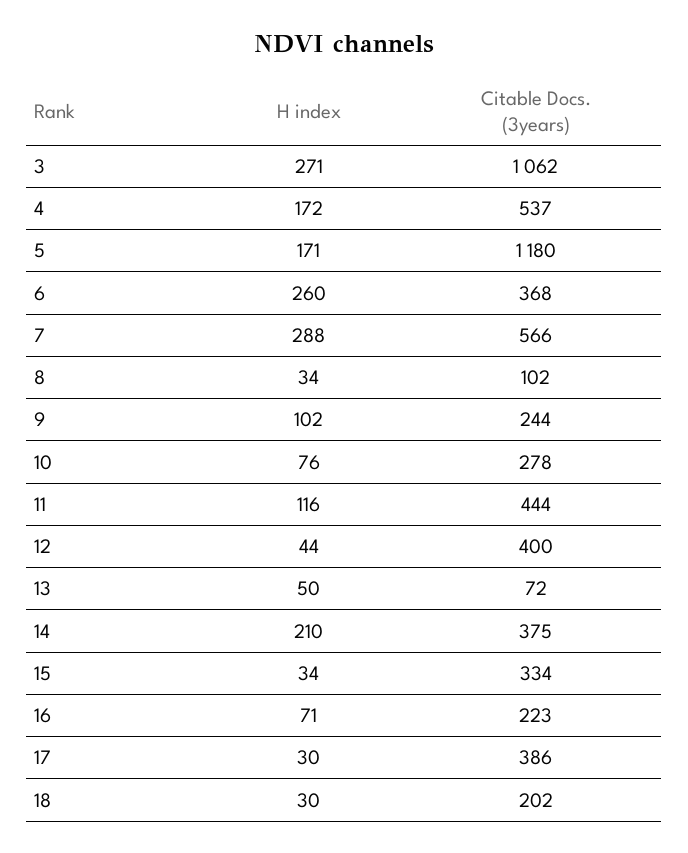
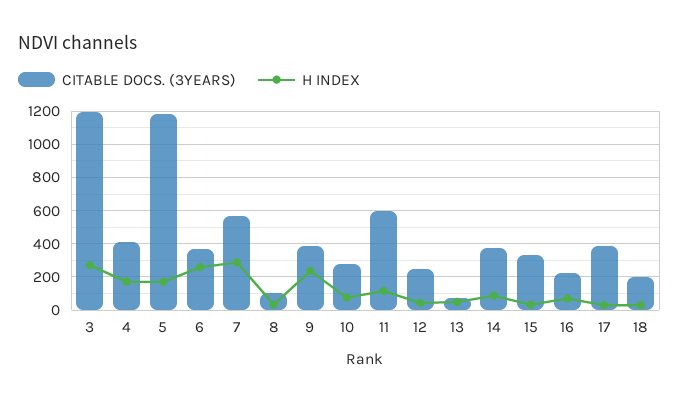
  {
    "H index": {
      "3": 271,
      "4": 172,
      "5": 171,
      "6": 260,
      "7": 288,
      "8": 34,
-     "9": 102,
+     "9": 250,
      "10": 76,
      "11": 116,
      "12": 44,
      "13": 50,
-     "14": 210,
+     "14": 100,
      "15": 34,
      "16": 71,
      "17": 30,
      "18": 30
    },
    "Citable Docs. (3years)": {
-     "3": 1062,
+     "3": 1200,
-     "4": 537,
+     "4": 400,
      "5": 1180,
      "6": 368,
      "7": 566,
      "8": 102,
-     "9": 244,
+     "9": 400,
      "10": 278,
-     "11": 444,
+     "11": 600,
-     "12": 400,
+     "12": 250,
      "13": 72,
      "14": 375,
      "15": 334,
      "16": 223,
      "17": 386,
      "18": 202
    }
  }

